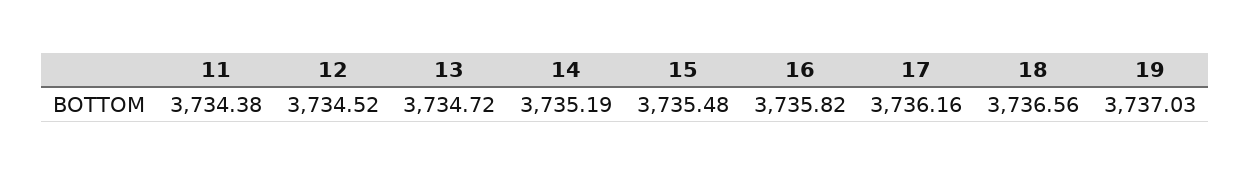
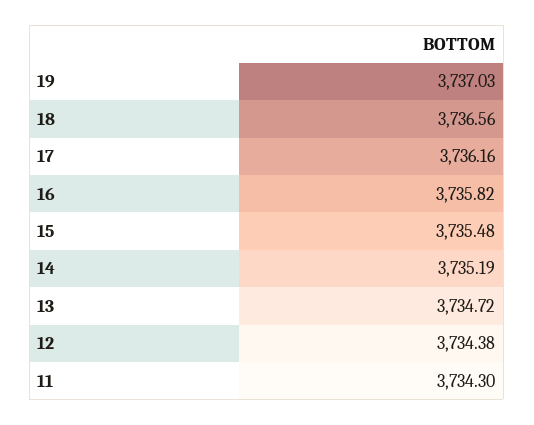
  {
-   "11": 3734.38,
+   "11": 3734.3,
-   "12": 3734.52,
+   "12": 3734.38,
    "13": 3734.72,
    "14": 3735.19,
    "15": 3735.48,
    "16": 3735.82,
    "17": 3736.16,
    "18": 3736.56,
    "19": 3737.03
  }

